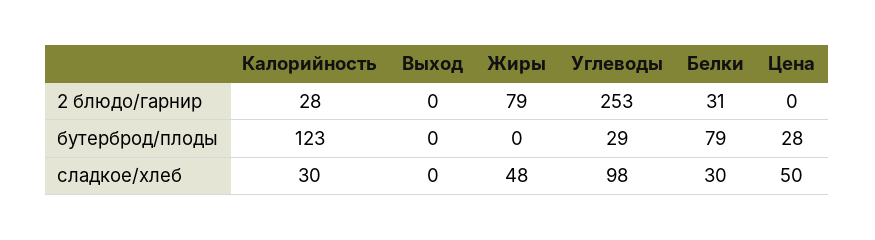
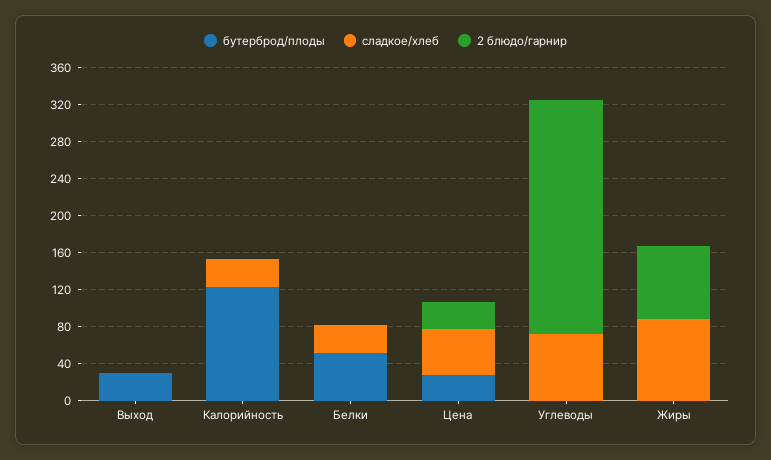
  {
    "2 блюдо/гарнир": {
-     "Калорийность": 28,
+     "Калорийность": 0,
      "Выход": 0,
      "Жиры": 79,
      "Углеводы": 253,
-     "Белки": 31,
+     "Белки": 0,
-     "Цена": 0
+     "Цена": 30
    },
    "бутерброд/плоды": {
      "Калорийность": 123,
-     "Выход": 0,
+     "Выход": 30,
      "Жиры": 0,
-     "Углеводы": 29,
+     "Углеводы": 0,
-     "Белки": 79,
+     "Белки": 50,
      "Цена": 28
    },
    "сладкое/хлеб": {
      "Калорийность": 30,
      "Выход": 0,
-     "Жиры": 48,
+     "Жиры": 90,
-     "Углеводы": 98,
+     "Углеводы": 70,
      "Белки": 30,
      "Цена": 50
    }
  }

